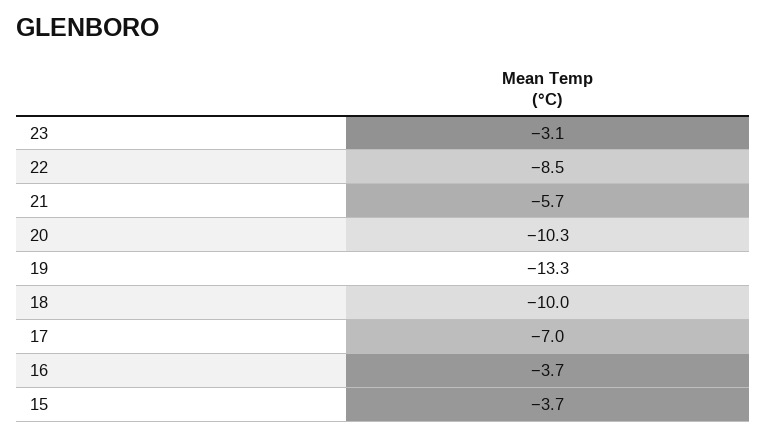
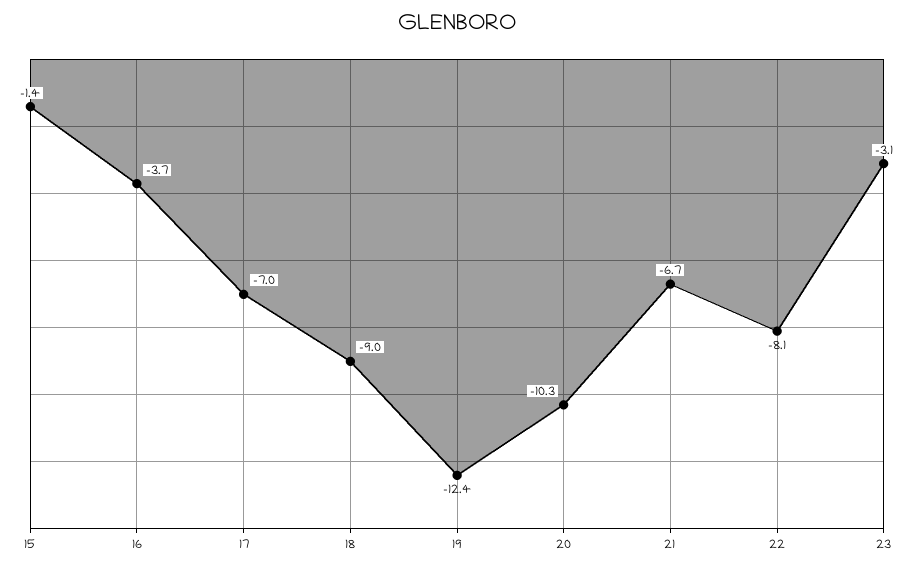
  {
    "23": -3.1,
-   "22": -8.5,
+   "22": -8.1,
-   "21": -5.7,
+   "21": -6.7,
    "20": -10.3,
-   "19": -13.3,
+   "19": -12.4,
-   "18": -10,
+   "18": -9,
    "17": -7,
    "16": -3.7,
-   "15": -3.7
+   "15": -1.4
  }

